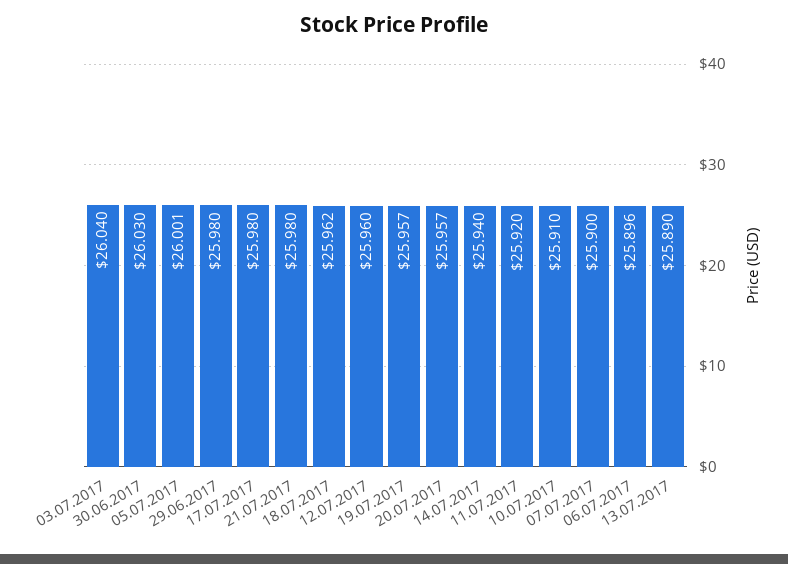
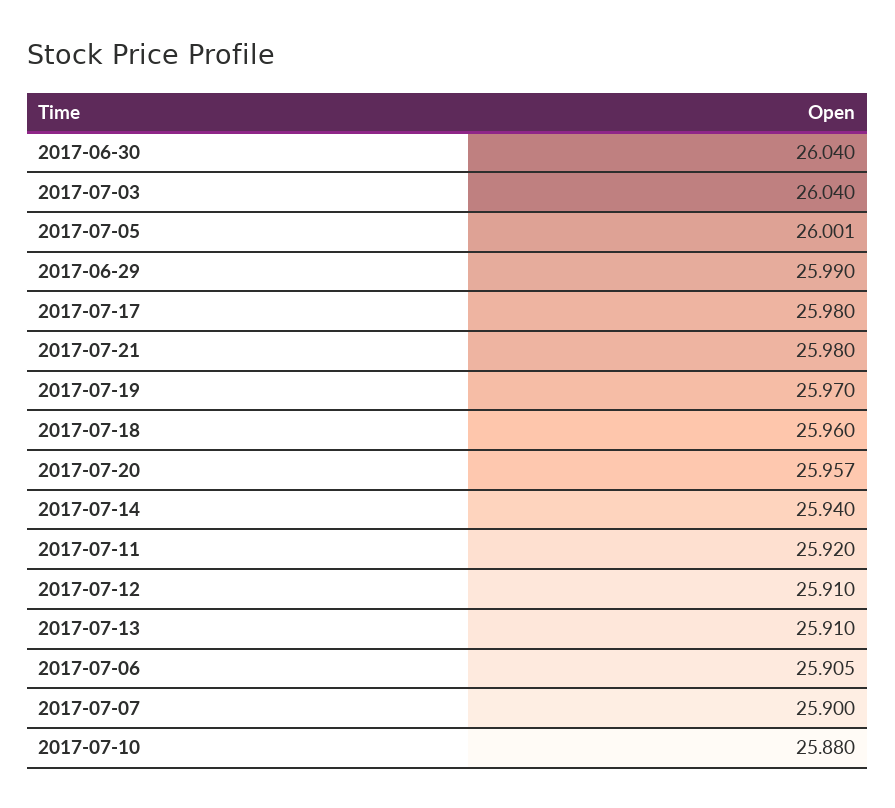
  {
    "03.07.2017": 26.04,
-   "30.06.2017": 26.03,
+   "30.06.2017": 26.04,
    "05.07.2017": 26.001,
-   "29.06.2017": 25.98,
+   "29.06.2017": 25.99,
    "17.07.2017": 25.98,
    "21.07.2017": 25.98,
-   "18.07.2017": 25.962,
+   "18.07.2017": 25.96,
-   "12.07.2017": 25.96,
+   "12.07.2017": 25.91,
-   "19.07.2017": 25.957,
+   "19.07.2017": 25.97,
    "20.07.2017": 25.957,
    "14.07.2017": 25.94,
    "11.07.2017": 25.92,
-   "10.07.2017": 25.91,
+   "10.07.2017": 25.88,
    "07.07.2017": 25.9,
-   "06.07.2017": 25.896,
+   "06.07.2017": 25.905,
-   "13.07.2017": 25.89
+   "13.07.2017": 25.91
  }

